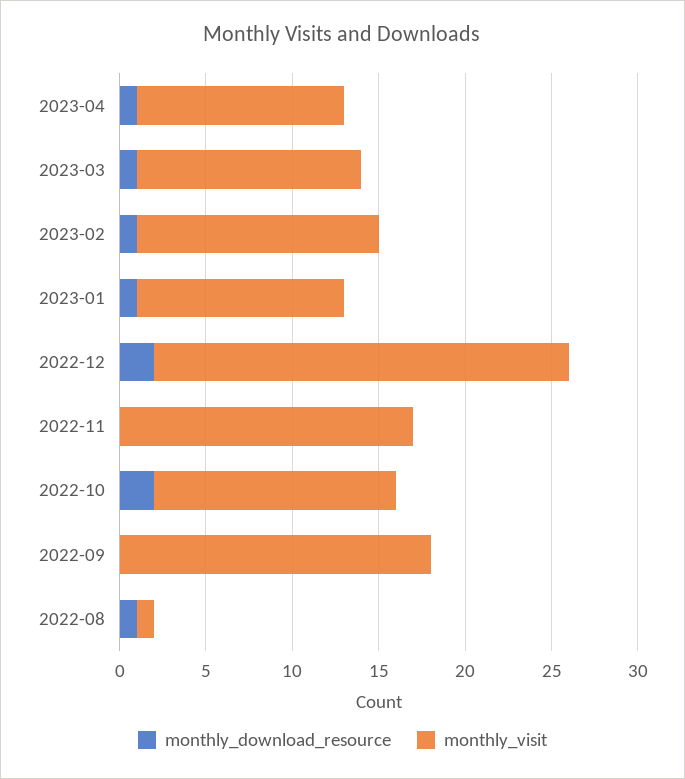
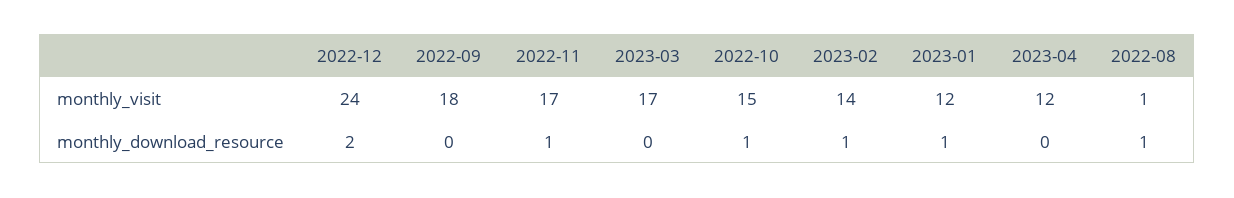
  {
    "monthly_download_resource": {
-     "2023-04": 1,
+     "2023-04": 0,
-     "2023-03": 1,
+     "2023-03": 0,
      "2023-02": 1,
      "2023-01": 1,
      "2022-12": 2,
-     "2022-11": 0,
+     "2022-11": 1,
-     "2022-10": 2,
+     "2022-10": 1,
      "2022-09": 0,
      "2022-08": 1
    },
    "monthly_visit": {
      "2023-04": 12,
-     "2023-03": 13,
+     "2023-03": 17,
      "2023-02": 14,
      "2023-01": 12,
      "2022-12": 24,
      "2022-11": 17,
-     "2022-10": 14,
+     "2022-10": 15,
      "2022-09": 18,
      "2022-08": 1
    }
  }

